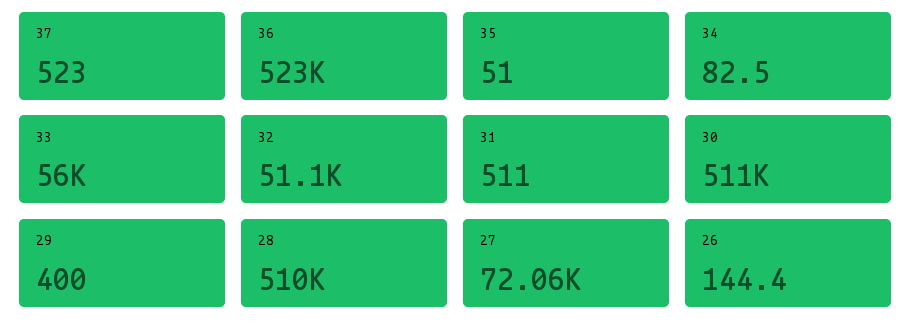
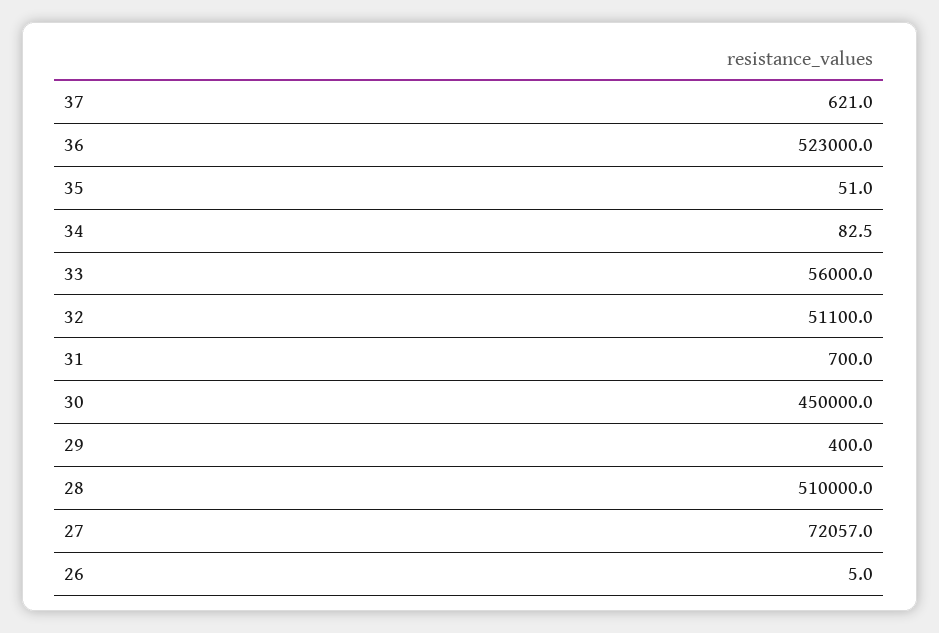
  {
-   "37": 523,
+   "37": 621,
    "36": 523000,
    "35": 51,
    "34": 82.5,
    "33": 56000,
    "32": 51100,
-   "31": 511,
+   "31": 700,
-   "30": 511000,
+   "30": 450000,
    "29": 400,
    "28": 510000,
    "27": 72057,
-   "26": 144.4
+   "26": 5
  }

